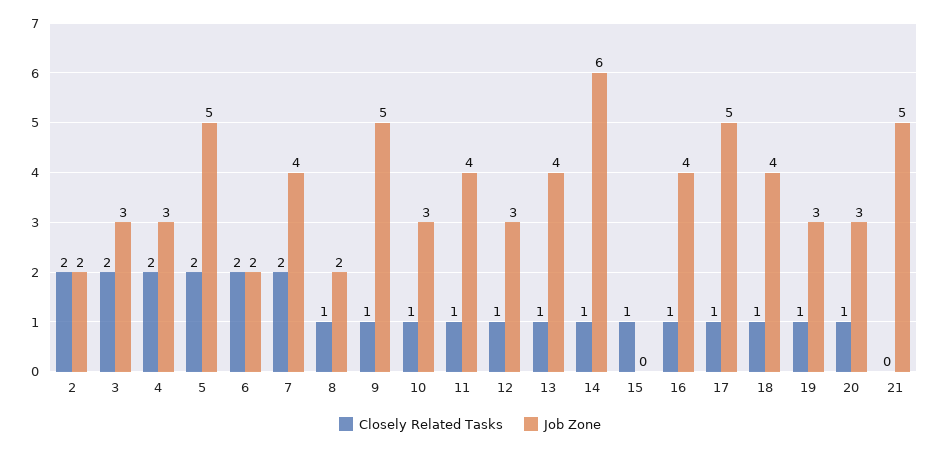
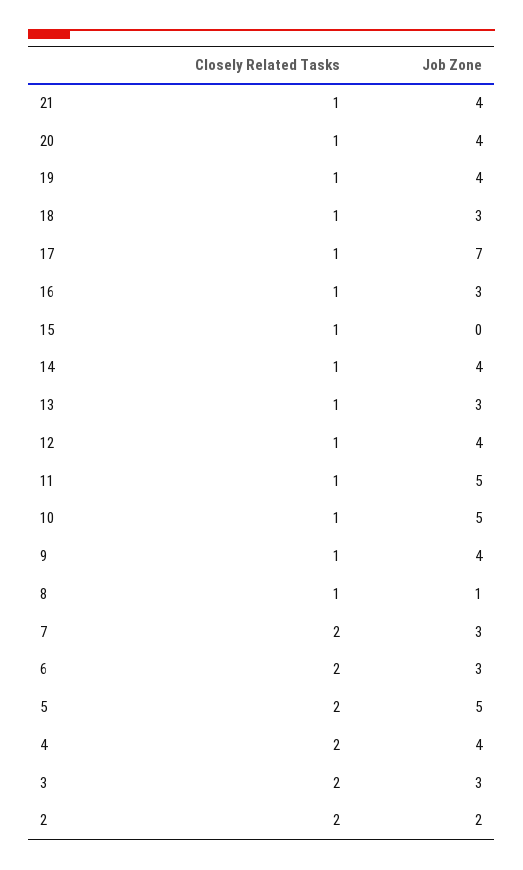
  {
    "Closely Related Tasks": {
      "2": 2,
      "3": 2,
      "4": 2,
      "5": 2,
      "6": 2,
      "7": 2,
      "8": 1,
      "9": 1,
      "10": 1,
      "11": 1,
      "12": 1,
      "13": 1,
      "14": 1,
      "15": 1,
      "16": 1,
      "17": 1,
      "18": 1,
      "19": 1,
      "20": 1,
-     "21": 0
+     "21": 1
    },
    "Job Zone": {
      "2": 2,
      "3": 3,
-     "4": 3,
+     "4": 4,
      "5": 5,
-     "6": 2,
+     "6": 3,
-     "7": 4,
+     "7": 3,
-     "8": 2,
+     "8": 1,
-     "9": 5,
+     "9": 4,
-     "10": 3,
+     "10": 5,
-     "11": 4,
+     "11": 5,
-     "12": 3,
+     "12": 4,
-     "13": 4,
+     "13": 3,
-     "14": 6,
+     "14": 4,
      "15": 0,
-     "16": 4,
+     "16": 3,
-     "17": 5,
+     "17": 7,
-     "18": 4,
+     "18": 3,
-     "19": 3,
+     "19": 4,
-     "20": 3,
+     "20": 4,
-     "21": 5
+     "21": 4
    }
  }

